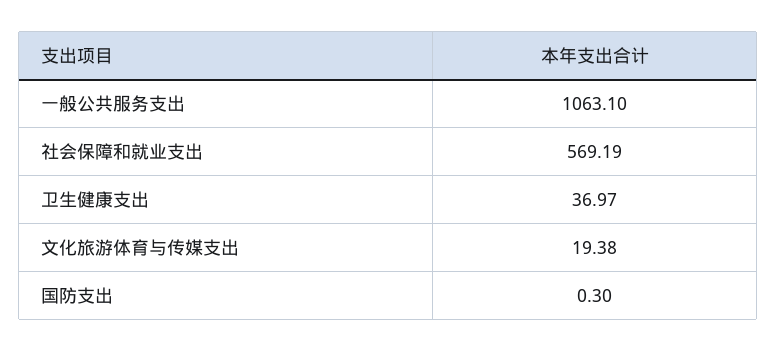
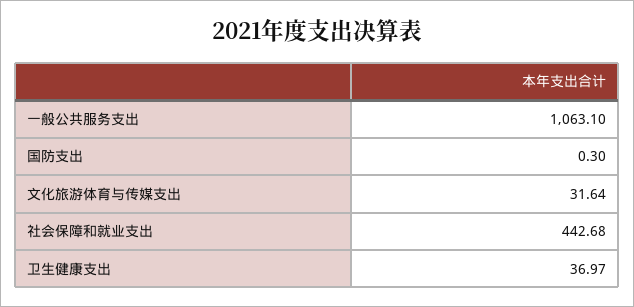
  {
    "一般公共服务支出": 1063.1,
-   "社会保障和就业支出": 569.19,
+   "社会保障和就业支出": 442.68,
    "卫生健康支出": 36.97,
-   "文化旅游体育与传媒支出": 19.38,
+   "文化旅游体育与传媒支出": 31.64,
    "国防支出": 0.3
  }

